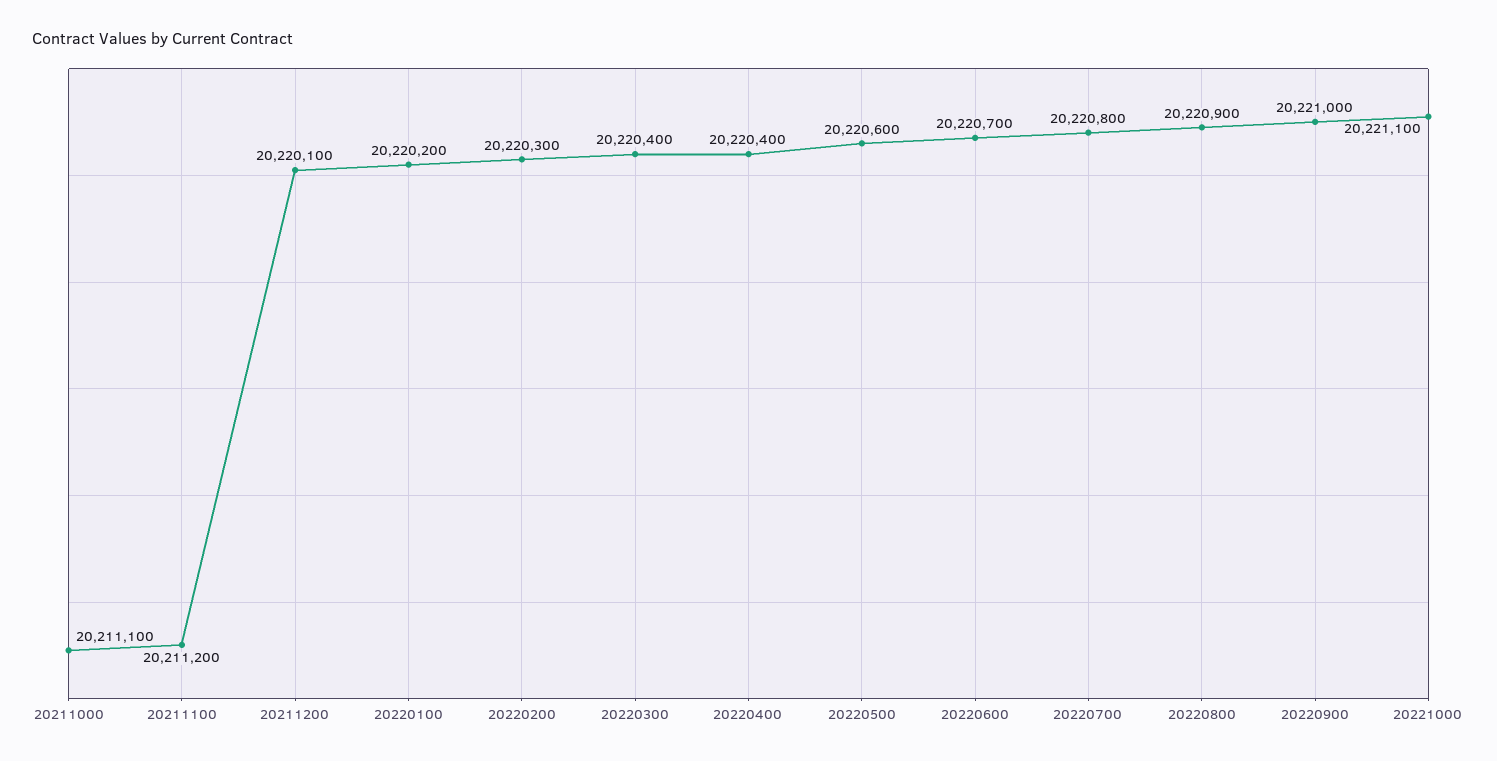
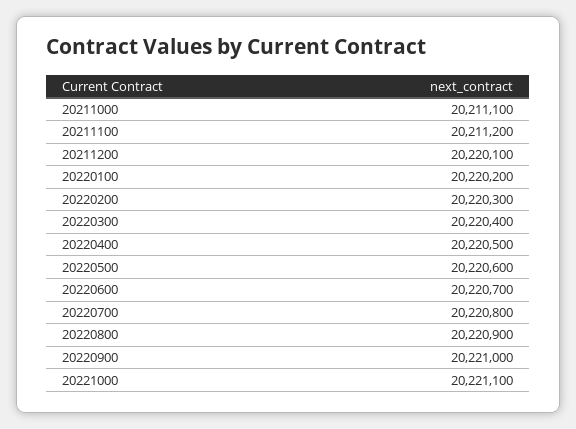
  {
    "20211000": 20211100,
    "20211100": 20211200,
    "20211200": 20220100,
    "20220100": 20220200,
    "20220200": 20220300,
    "20220300": 20220400,
-   "20220400": 20220400,
+   "20220400": 20220500,
    "20220500": 20220600,
    "20220600": 20220700,
    "20220700": 20220800,
    "20220800": 20220900,
    "20220900": 20221000,
    "20221000": 20221100
  }

